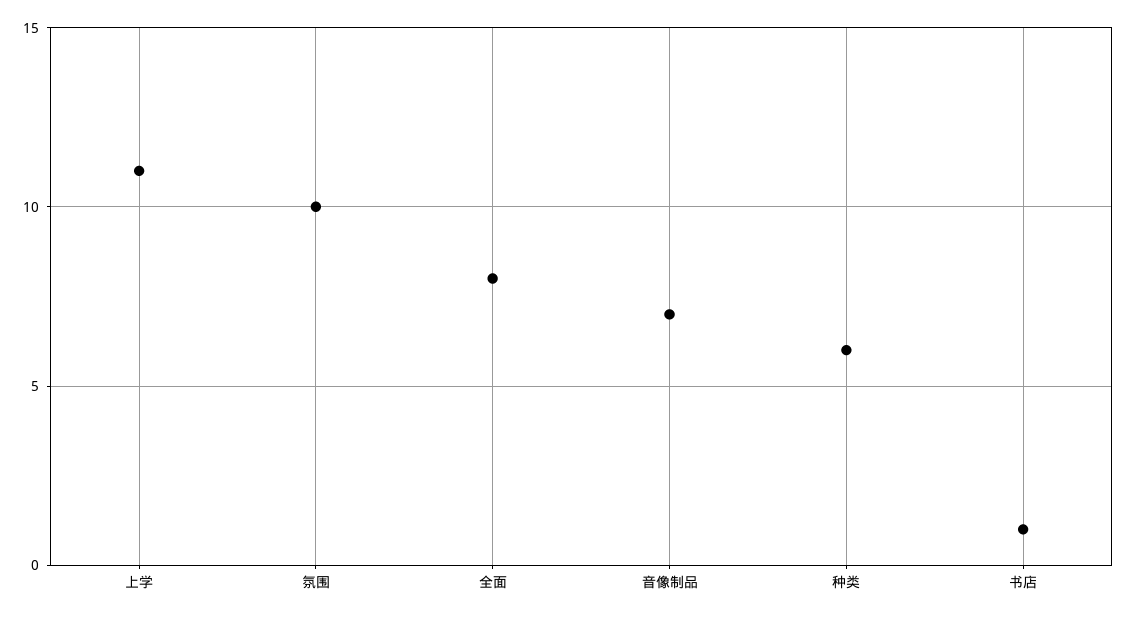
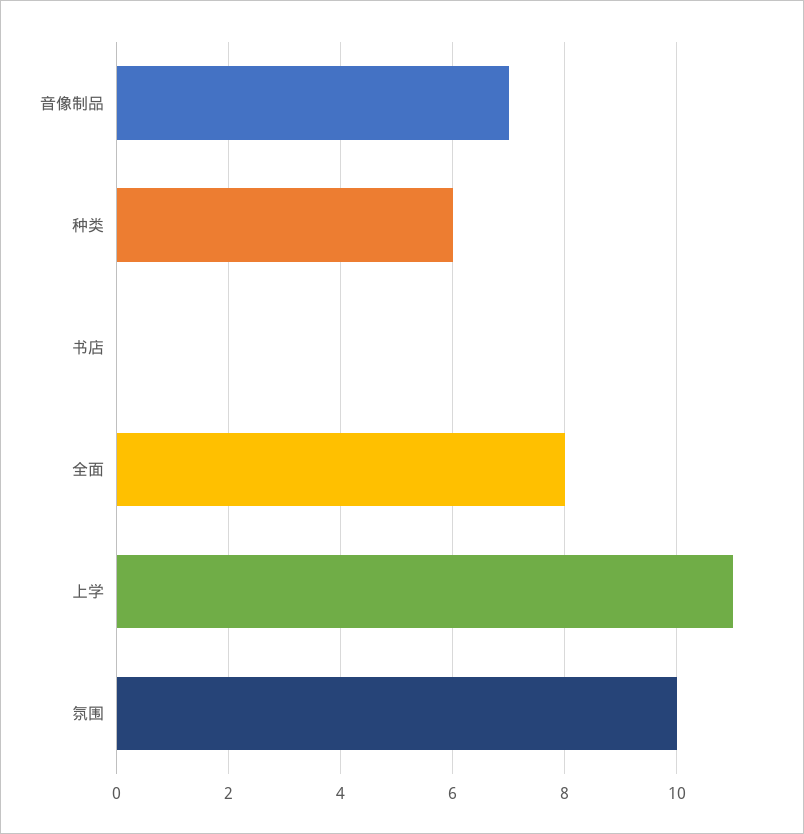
  {
    "上学": 11,
    "氛围": 10,
    "全面": 8,
    "音像制品": 7,
    "种类": 6,
-   "书店": 1
+   "书店": 0
  }

